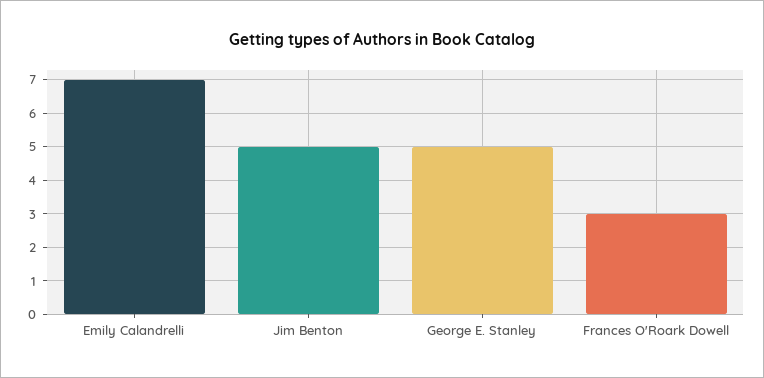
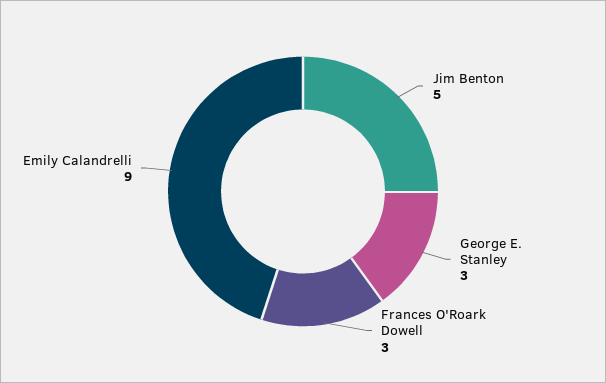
  {
-   "Emily Calandrelli": 7,
+   "Emily Calandrelli": 9,
    "Jim Benton": 5,
-   "George E. Stanley": 5,
+   "George E. Stanley": 3,
    "Frances O'Roark Dowell": 3
  }

